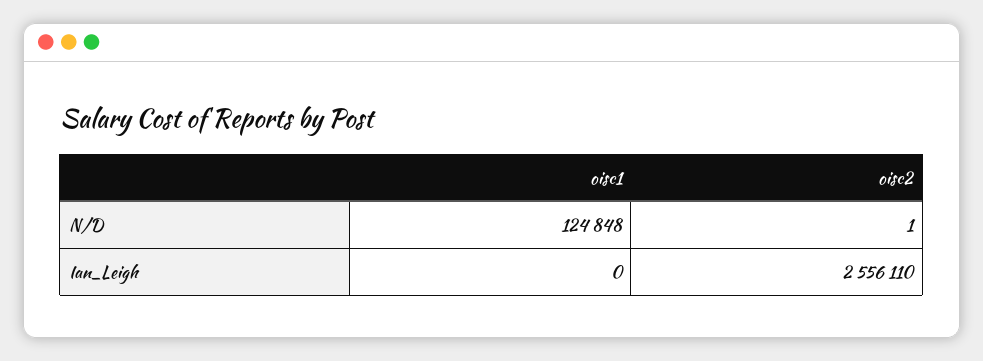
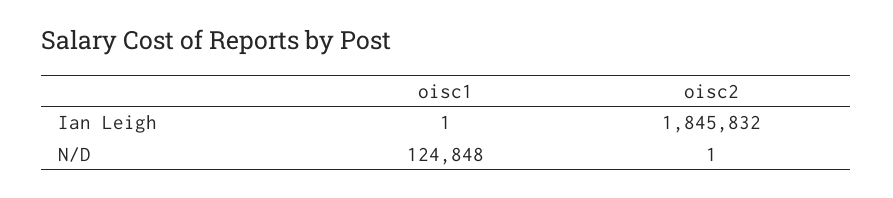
  {
    "oisc1": {
      "N/D": 124848,
-     "Ian_Leigh": 0
+     "Ian_Leigh": 1
    },
    "oisc2": {
      "N/D": 1,
-     "Ian_Leigh": 2556110
+     "Ian_Leigh": 1845832
    }
  }

